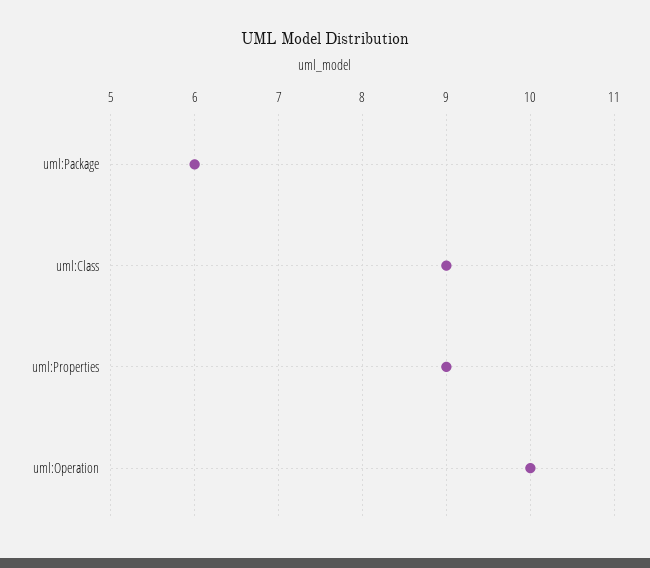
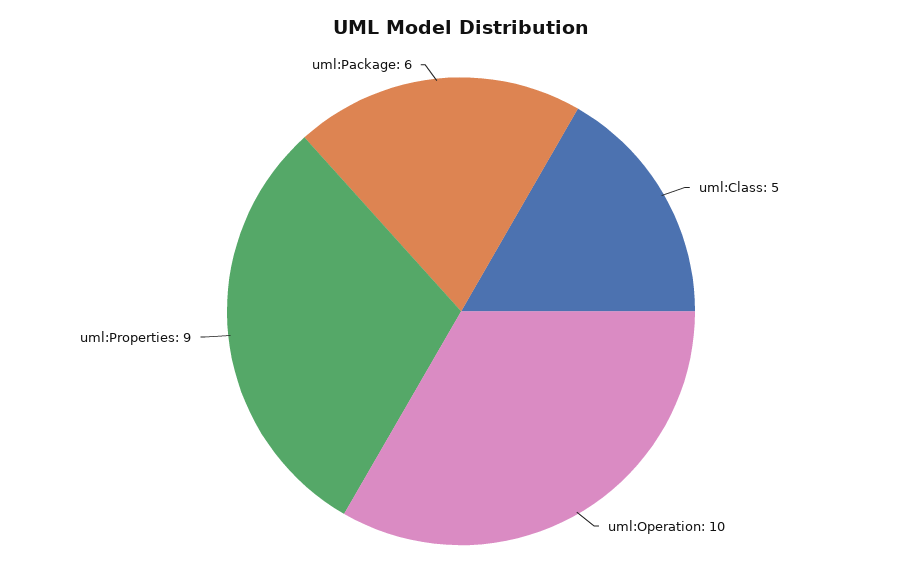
  {
    "uml:Package": 6,
-   "uml:Class": 9,
+   "uml:Class": 5,
    "uml:Properties": 9,
    "uml:Operation": 10
  }

